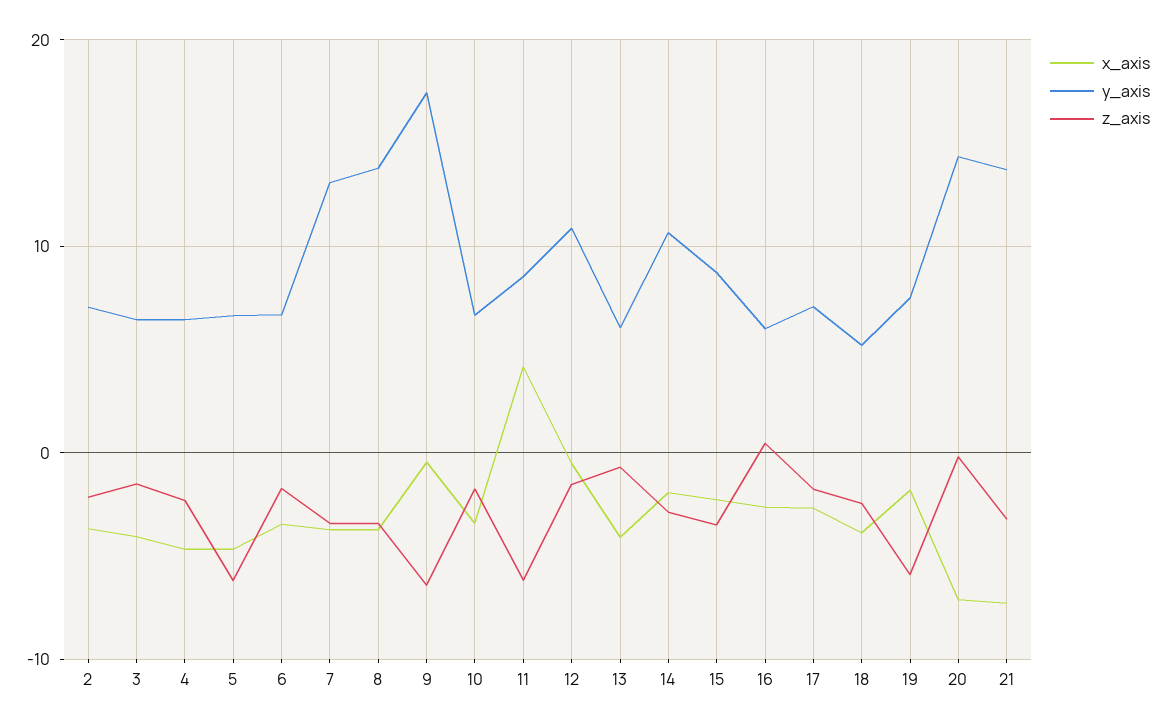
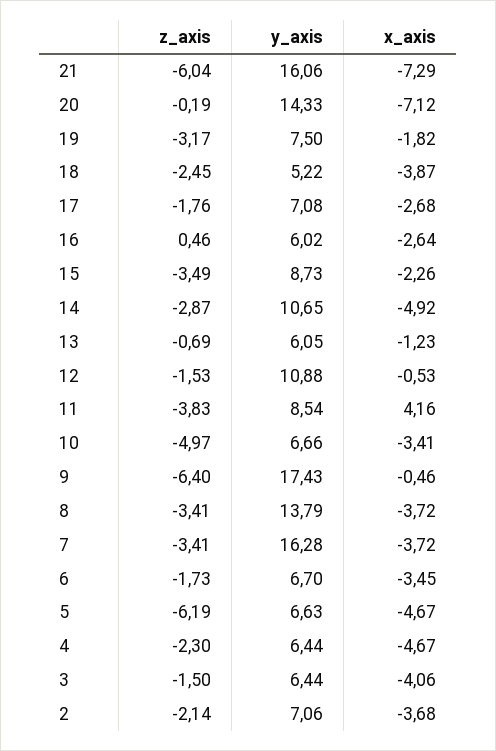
  {
    "x_axis": {
      "2": -3.68,
      "3": -4.06,
      "4": -4.67,
      "5": -4.67,
      "6": -3.45,
      "7": -3.72,
      "8": -3.72,
      "9": -0.46,
      "10": -3.41,
      "11": 4.16,
      "12": -0.53,
-     "13": -4,
+     "13": -1.23,
-     "14": -2,
+     "14": -4.92,
      "15": -2.26,
      "16": -2.64,
      "17": -2.68,
      "18": -3.87,
      "19": -1.82,
      "20": -7.12,
      "21": -7.29
    },
    "y_axis": {
      "2": 7.06,
      "3": 6.44,
      "4": 6.44,
      "5": 6.63,
      "6": 6.7,
-     "7": 13,
+     "7": 16.28,
      "8": 13.79,
      "9": 17.43,
      "10": 6.66,
      "11": 8.54,
      "12": 10.88,
      "13": 6.05,
      "14": 10.65,
      "15": 8.73,
      "16": 6.02,
      "17": 7.08,
      "18": 5.22,
      "19": 7.5,
      "20": 14.33,
-     "21": 14
+     "21": 16.06
    },
    "z_axis": {
      "2": -2.14,
      "3": -1.5,
      "4": -2.3,
      "5": -6.19,
      "6": -1.73,
      "7": -3.41,
      "8": -3.41,
      "9": -6.4,
-     "10": -2,
+     "10": -4.97,
-     "11": -6,
+     "11": -3.83,
      "12": -1.53,
      "13": -0.69,
      "14": -2.87,
      "15": -3.49,
      "16": 0.46,
      "17": -1.76,
      "18": -2.45,
-     "19": -6,
+     "19": -3.17,
      "20": -0.19,
-     "21": -3
+     "21": -6.04
    }
  }

